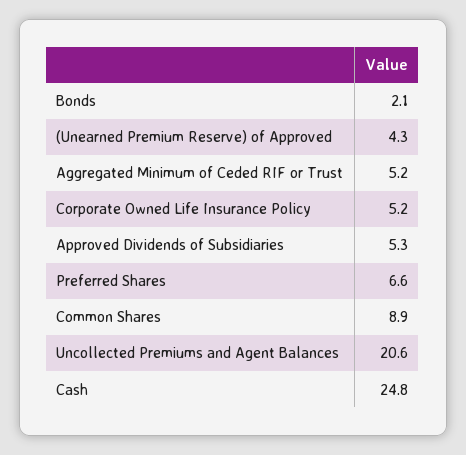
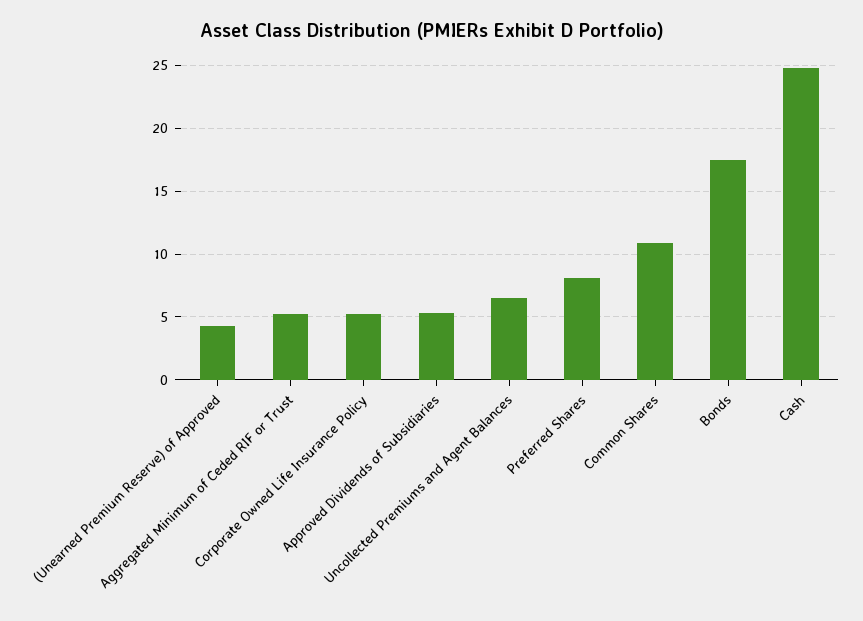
  {
-   "Bonds": 2.1,
+   "Bonds": 17.5,
    "(Unearned Premium Reserve) of Approved": 4.3,
    "Aggregated Minimum of Ceded RIF or Trust": 5.2,
    "Corporate Owned Life Insurance Policy": 5.2,
    "Approved Dividends of Subsidiaries": 5.3,
-   "Preferred Shares": 6.6,
+   "Preferred Shares": 8,
-   "Common Shares": 8.9,
+   "Common Shares": 11,
-   "Uncollected Premiums and Agent Balances": 20.6,
+   "Uncollected Premiums and Agent Balances": 6.5,
    "Cash": 24.8
  }

